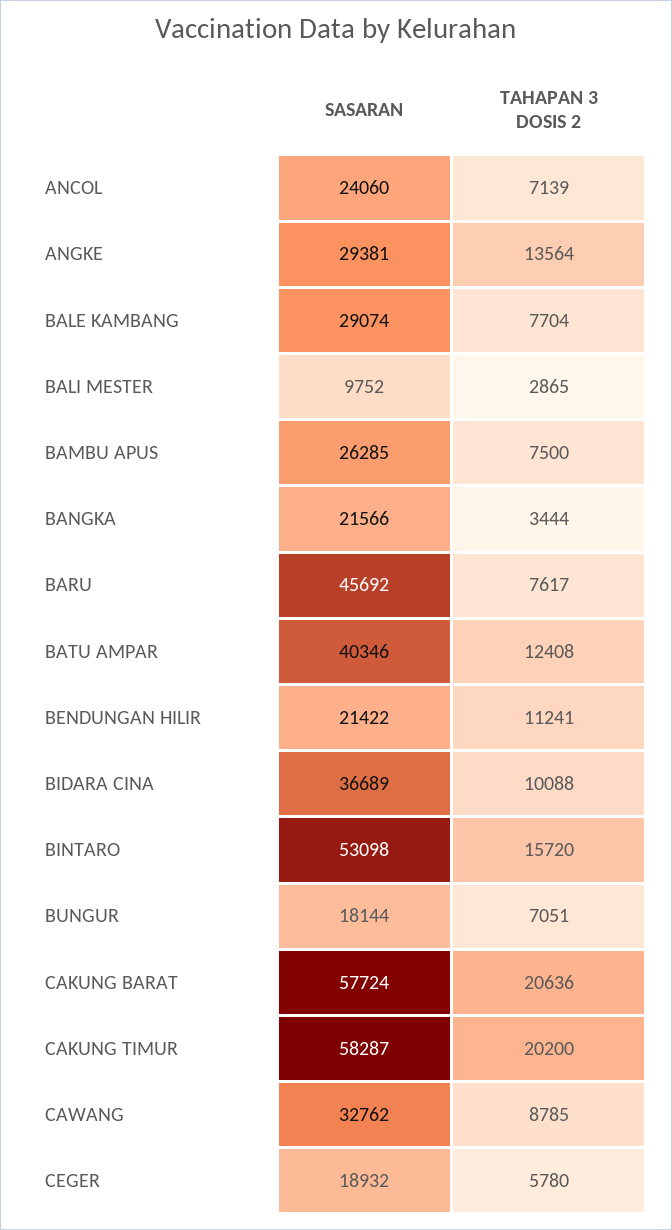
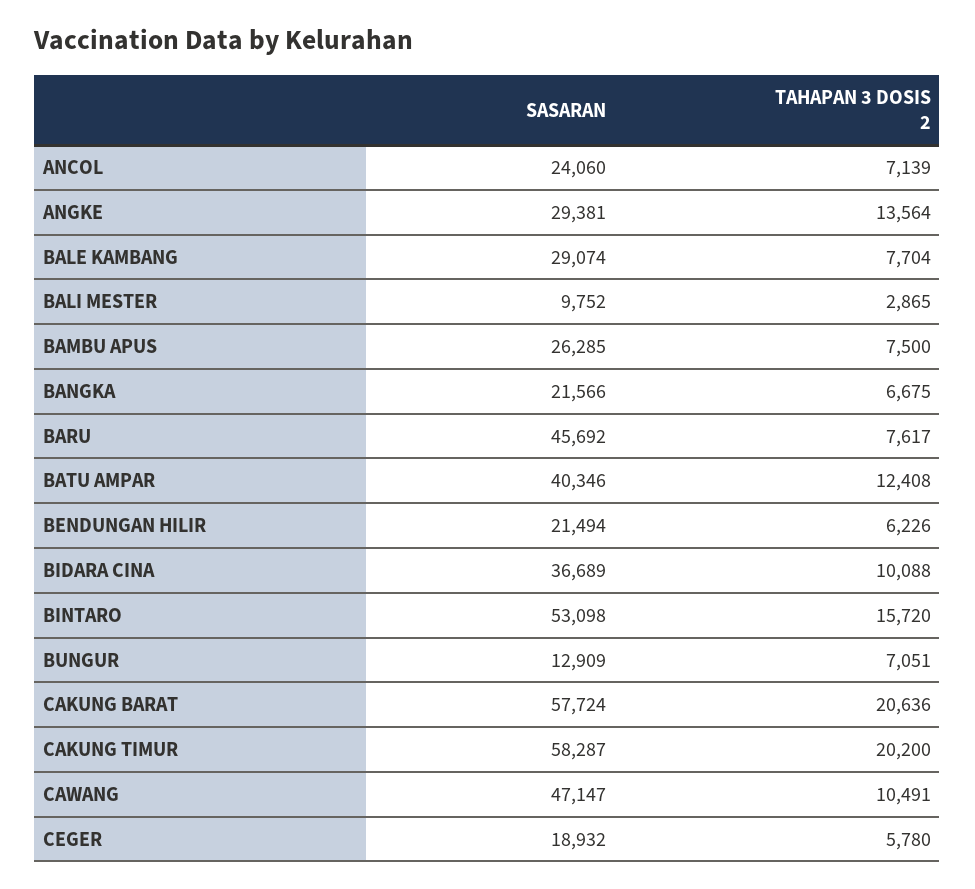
  {
    "SASARAN": {
      "ANCOL": 24060,
      "ANGKE": 29381,
      "BALE KAMBANG": 29074,
      "BALI MESTER": 9752,
      "BAMBU APUS": 26285,
      "BANGKA": 21566,
      "BARU": 45692,
      "BATU AMPAR": 40346,
-     "BENDUNGAN HILIR": 21422,
+     "BENDUNGAN HILIR": 21494,
      "BIDARA CINA": 36689,
      "BINTARO": 53098,
-     "BUNGUR": 18144,
+     "BUNGUR": 12909,
      "CAKUNG BARAT": 57724,
      "CAKUNG TIMUR": 58287,
-     "CAWANG": 32762,
+     "CAWANG": 47147,
      "CEGER": 18932
    },
    "TAHAPAN 3 DOSIS 2": {
      "ANCOL": 7139,
      "ANGKE": 13564,
      "BALE KAMBANG": 7704,
      "BALI MESTER": 2865,
      "BAMBU APUS": 7500,
-     "BANGKA": 3444,
+     "BANGKA": 6675,
      "BARU": 7617,
      "BATU AMPAR": 12408,
-     "BENDUNGAN HILIR": 11241,
+     "BENDUNGAN HILIR": 6226,
      "BIDARA CINA": 10088,
      "BINTARO": 15720,
      "BUNGUR": 7051,
      "CAKUNG BARAT": 20636,
      "CAKUNG TIMUR": 20200,
-     "CAWANG": 8785,
+     "CAWANG": 10491,
      "CEGER": 5780
    }
  }

